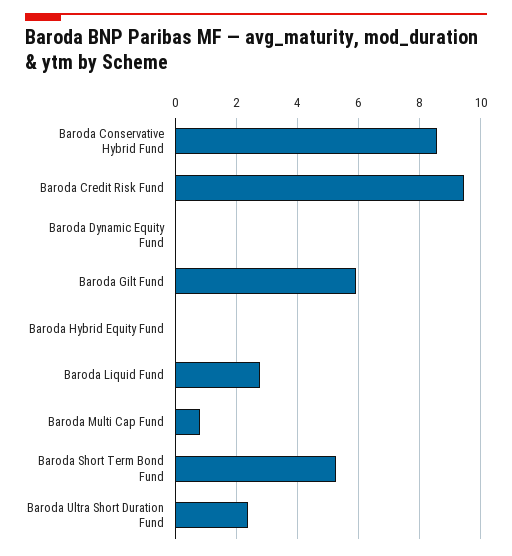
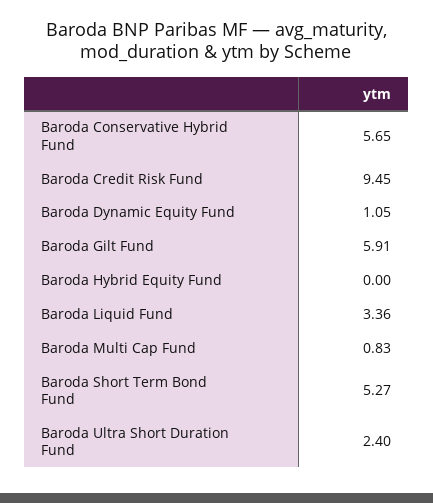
  {
-   "Baroda Conservative Hybrid Fund": 8.6,
+   "Baroda Conservative Hybrid Fund": 5.65,
    "Baroda Credit Risk Fund": 9.45,
-   "Baroda Dynamic Equity Fund": 0,
+   "Baroda Dynamic Equity Fund": 1.05,
    "Baroda Gilt Fund": 5.91,
    "Baroda Hybrid Equity Fund": 0,
-   "Baroda Liquid Fund": 2.8,
+   "Baroda Liquid Fund": 3.36,
    "Baroda Multi Cap Fund": 0.83,
    "Baroda Short Term Bond Fund": 5.27,
    "Baroda Ultra Short Duration Fund": 2.4
  }

